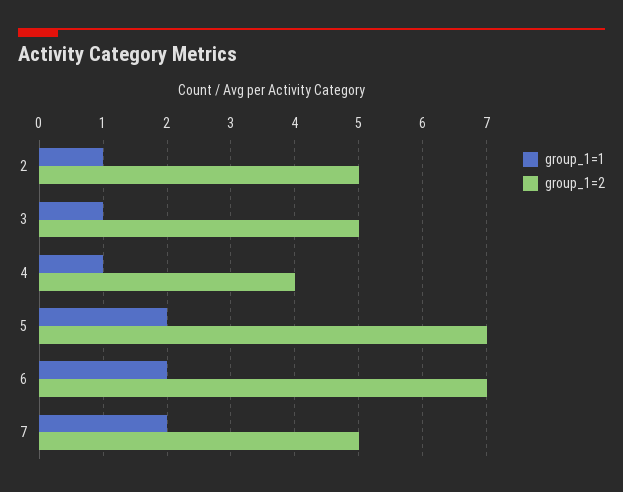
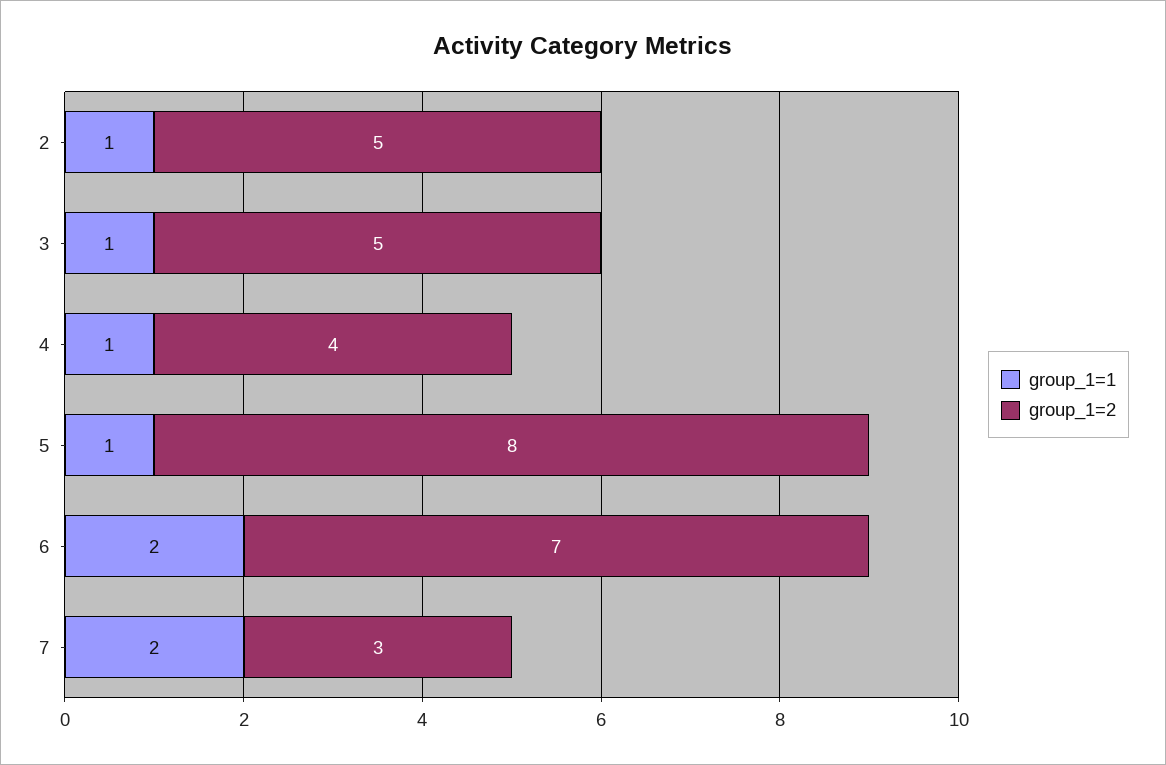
  {
    "group_1=1": {
      "2": 1,
      "3": 1,
      "4": 1,
-     "5": 2,
+     "5": 1,
      "6": 2,
      "7": 2
    },
    "group_1=2": {
      "2": 5,
      "3": 5,
      "4": 4,
-     "5": 7,
+     "5": 8,
      "6": 7,
-     "7": 5
+     "7": 3
    }
  }

